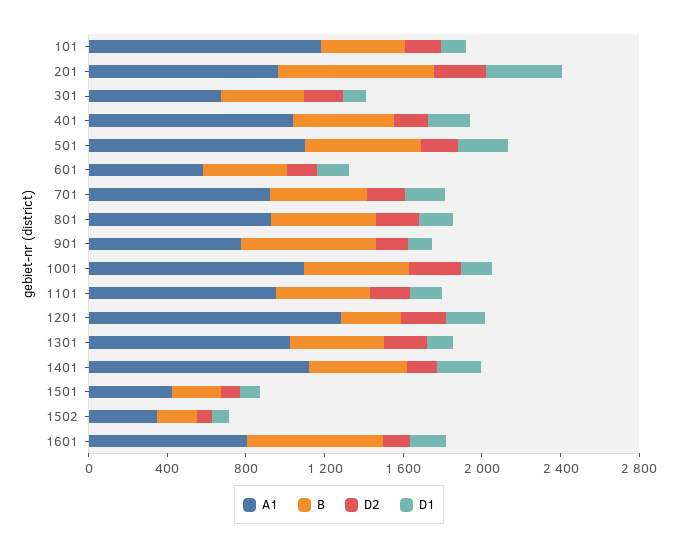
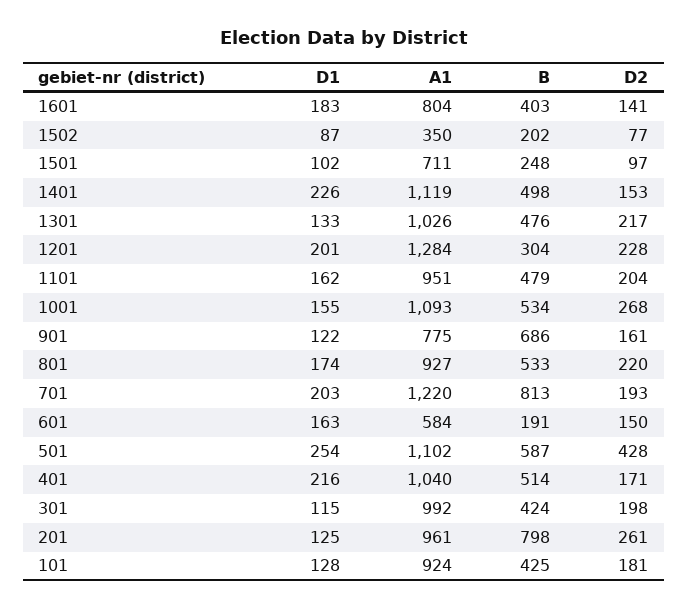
  {
    "A1": {
-     "101": 1200,
+     "101": 924,
      "201": 961,
-     "301": 700,
+     "301": 992,
      "401": 1040,
      "501": 1102,
      "601": 584,
-     "701": 900,
+     "701": 1220,
      "801": 927,
      "901": 775,
      "1001": 1093,
      "1101": 951,
      "1201": 1284,
      "1301": 1026,
      "1401": 1119,
-     "1501": 400,
+     "1501": 711,
      "1502": 350,
      "1601": 804
    },
    "B": {
      "101": 425,
      "201": 798,
      "301": 424,
      "401": 514,
      "501": 587,
-     "601": 400,
+     "601": 191,
-     "701": 500,
+     "701": 813,
      "801": 533,
      "901": 686,
      "1001": 534,
      "1101": 479,
      "1201": 304,
      "1301": 476,
      "1401": 498,
      "1501": 248,
      "1502": 202,
-     "1601": 700
+     "1601": 403
    },
    "D2": {
      "101": 181,
      "201": 261,
      "301": 198,
      "401": 171,
-     "501": 200,
+     "501": 428,
      "601": 150,
      "701": 193,
      "801": 220,
      "901": 161,
      "1001": 268,
      "1101": 204,
      "1201": 228,
      "1301": 217,
      "1401": 153,
      "1501": 97,
      "1502": 77,
      "1601": 141
    },
    "D1": {
      "101": 128,
-     "201": 400,
+     "201": 125,
      "301": 115,
      "401": 216,
      "501": 254,
      "601": 163,
      "701": 203,
      "801": 174,
      "901": 122,
      "1001": 155,
      "1101": 162,
      "1201": 201,
      "1301": 133,
      "1401": 226,
      "1501": 102,
      "1502": 87,
      "1601": 183
    }
  }

